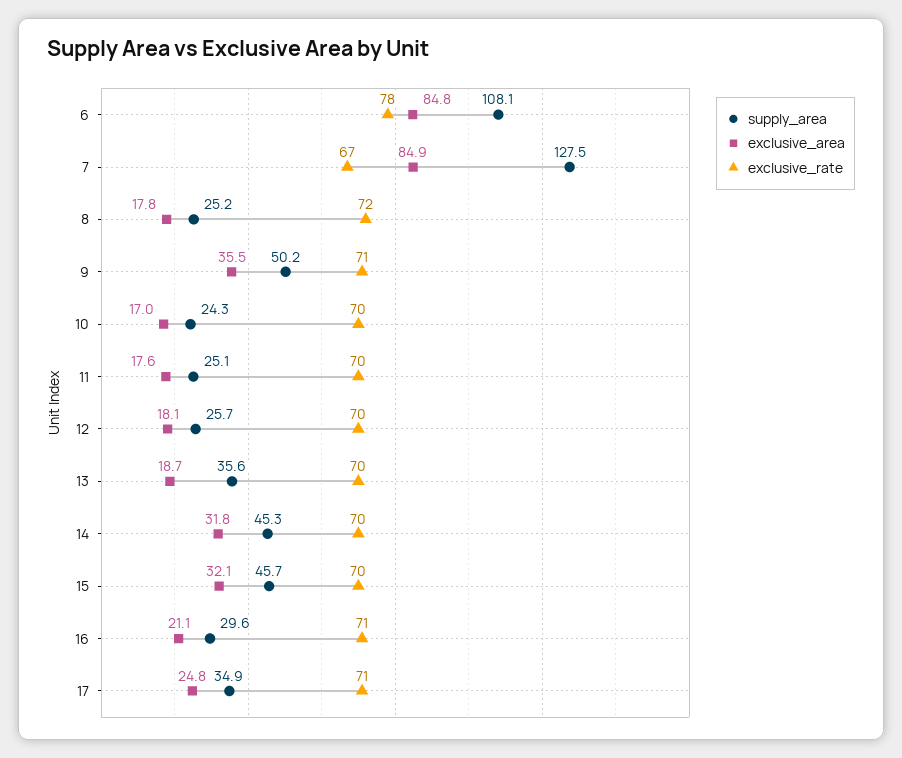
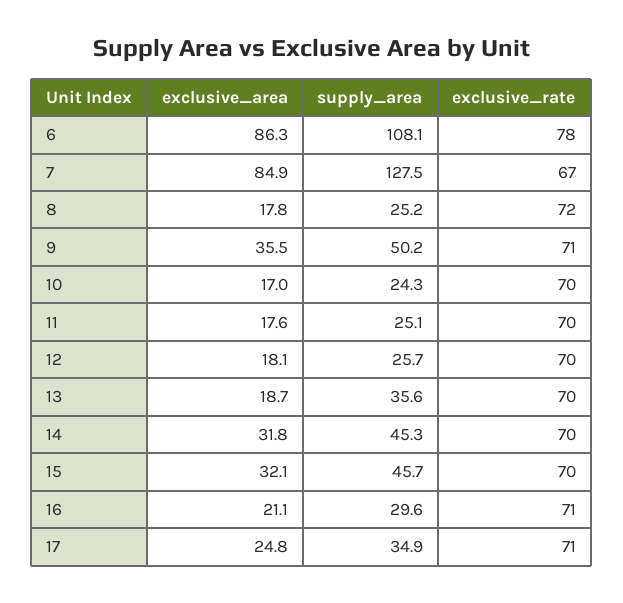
  {
    "supply_area": {
      "6": 108.1,
      "7": 127.5,
      "8": 25.2,
      "9": 50.2,
      "10": 24.3,
      "11": 25.1,
      "12": 25.7,
      "13": 35.6,
      "14": 45.3,
      "15": 45.7,
      "16": 29.6,
      "17": 34.9
    },
    "exclusive_area": {
-     "6": 84.8,
+     "6": 86.3,
      "7": 84.9,
      "8": 17.8,
      "9": 35.5,
      "10": 17,
      "11": 17.6,
      "12": 18.1,
      "13": 18.7,
      "14": 31.8,
      "15": 32.1,
      "16": 21.1,
      "17": 24.8
    },
    "exclusive_rate": {
      "6": 78,
      "7": 67,
      "8": 72,
      "9": 71,
      "10": 70,
      "11": 70,
      "12": 70,
      "13": 70,
      "14": 70,
      "15": 70,
      "16": 71,
      "17": 71
    }
  }

